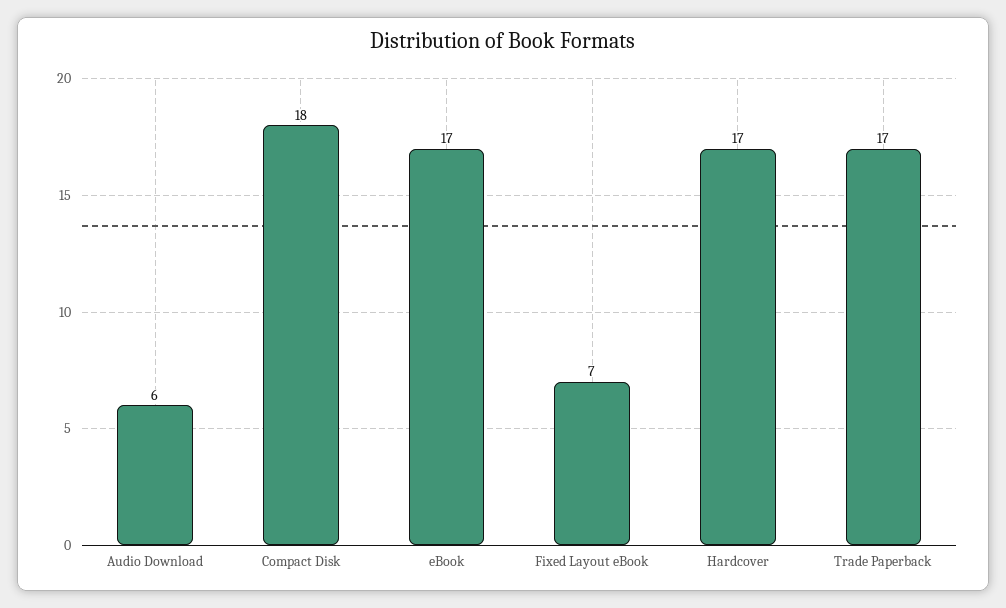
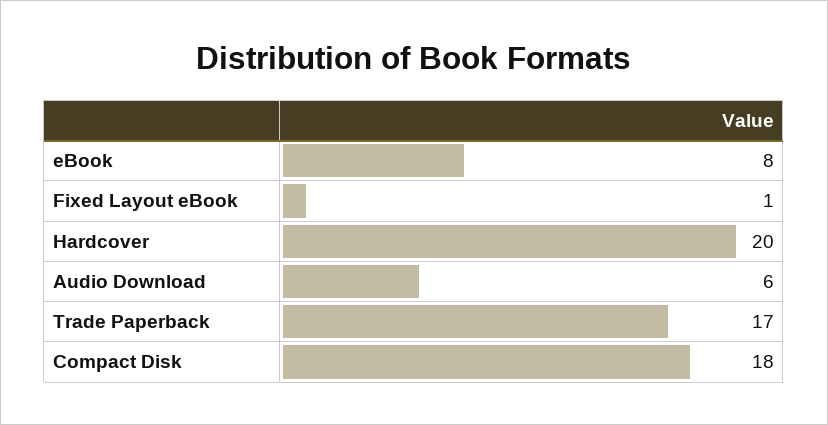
  {
    "Audio Download": 6,
    "Compact Disk": 18,
-   "eBook": 17,
+   "eBook": 8,
-   "Fixed Layout eBook": 7,
+   "Fixed Layout eBook": 1,
-   "Hardcover": 17,
+   "Hardcover": 20,
    "Trade Paperback": 17
  }

